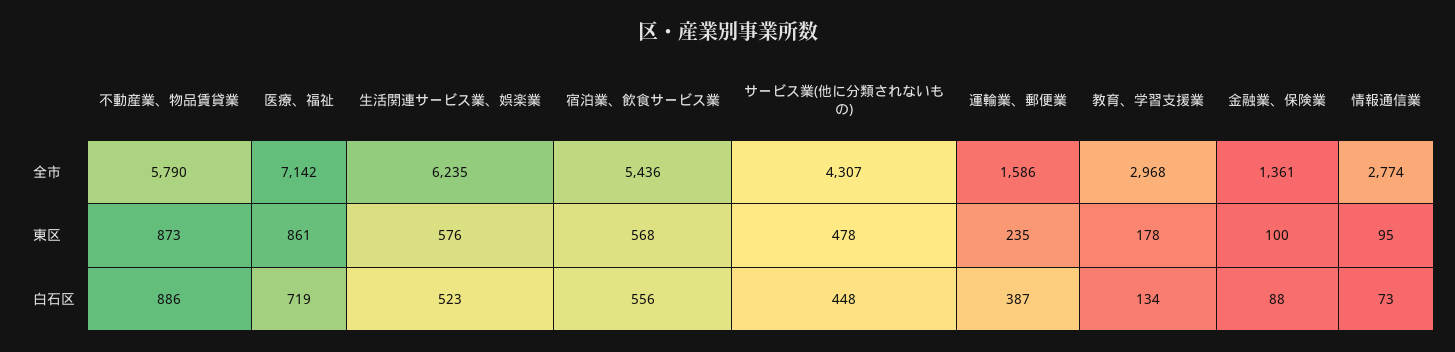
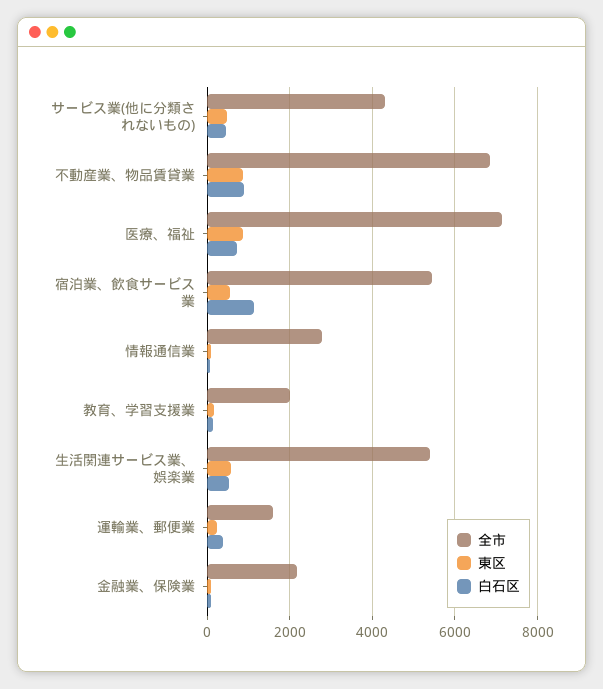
  {
    "全市": {
-     "不動産業、物品賃貸業": 5790,
+     "不動産業、物品賃貸業": 6800,
      "医療、福祉": 7142,
-     "生活関連サービス業、娯楽業": 6235,
+     "生活関連サービス業、娯楽業": 5400,
      "宿泊業、飲食サービス業": 5436,
      "サービス業(他に分類されないもの)": 4307,
      "運輸業、郵便業": 1586,
-     "教育、学習支援業": 2968,
+     "教育、学習支援業": 2000,
-     "金融業、保険業": 1361,
+     "金融業、保険業": 2200,
      "情報通信業": 2774
    },
    "東区": {
      "不動産業、物品賃貸業": 873,
      "医療、福祉": 861,
      "生活関連サービス業、娯楽業": 576,
      "宿泊業、飲食サービス業": 568,
      "サービス業(他に分類されないもの)": 478,
      "運輸業、郵便業": 235,
      "教育、学習支援業": 178,
      "金融業、保険業": 100,
      "情報通信業": 95
    },
    "白石区": {
      "不動産業、物品賃貸業": 886,
      "医療、福祉": 719,
      "生活関連サービス業、娯楽業": 523,
-     "宿泊業、飲食サービス業": 556,
+     "宿泊業、飲食サービス業": 1200,
      "サービス業(他に分類されないもの)": 448,
      "運輸業、郵便業": 387,
      "教育、学習支援業": 134,
      "金融業、保険業": 88,
      "情報通信業": 73
    }
  }

